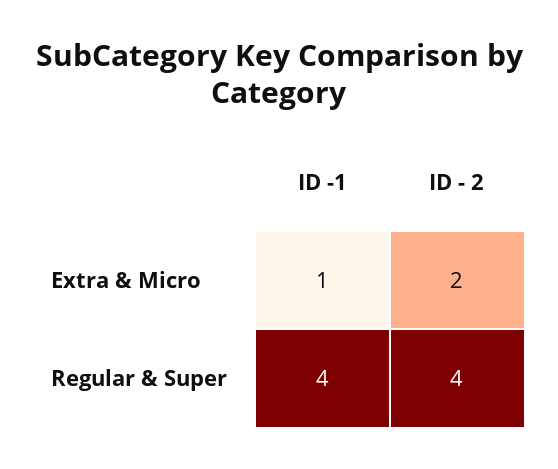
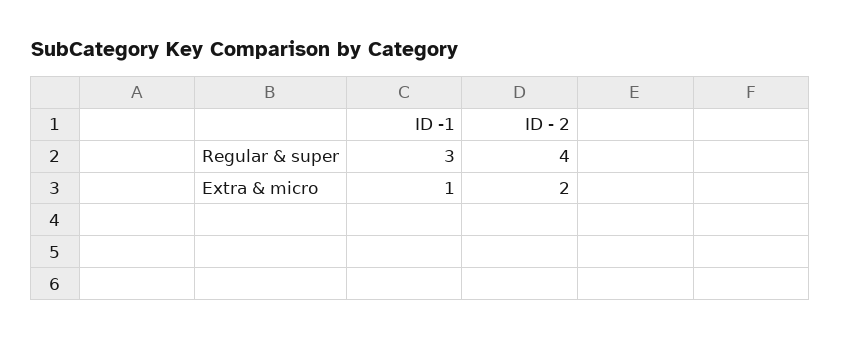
  {
    "ID -1": {
      "Extra & Micro": 1,
-     "Regular & Super": 4
+     "Regular & Super": 3
    },
    "ID - 2": {
      "Extra & Micro": 2,
      "Regular & Super": 4
    }
  }

